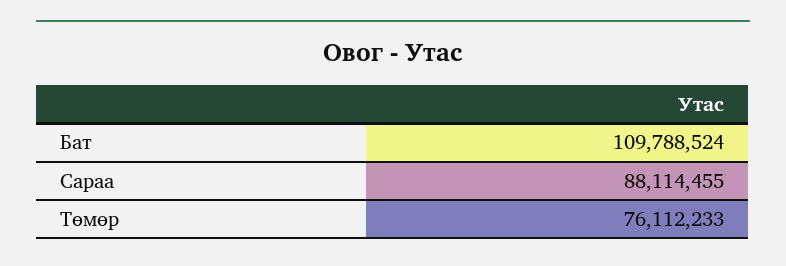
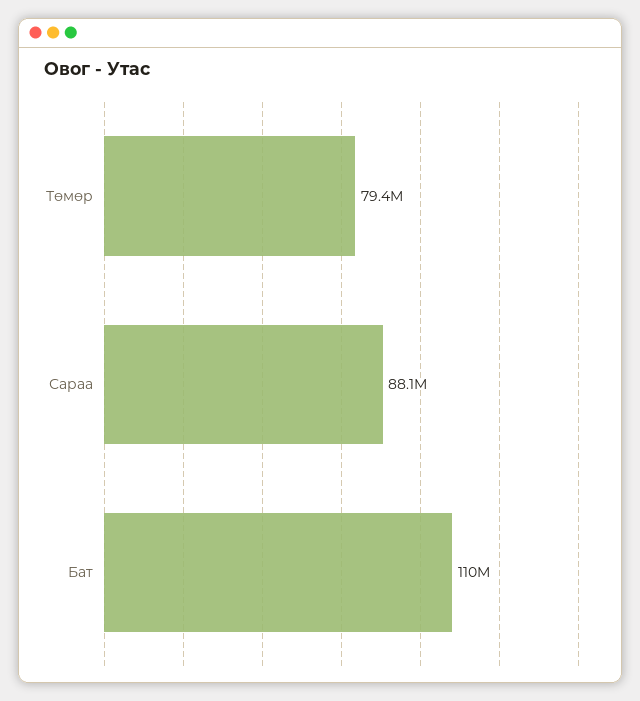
  {
    "Бат": 109788524,
    "Сараа": 88114455,
-   "Төмөр": 76112233
+   "Төмөр": 79400000
  }

